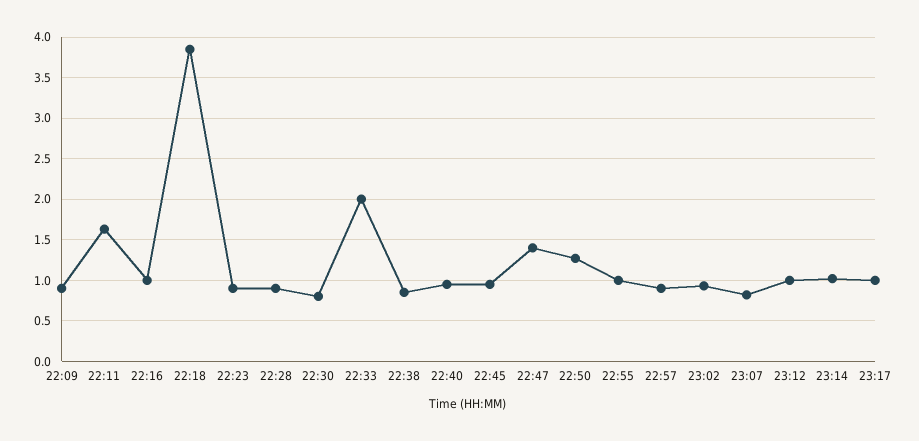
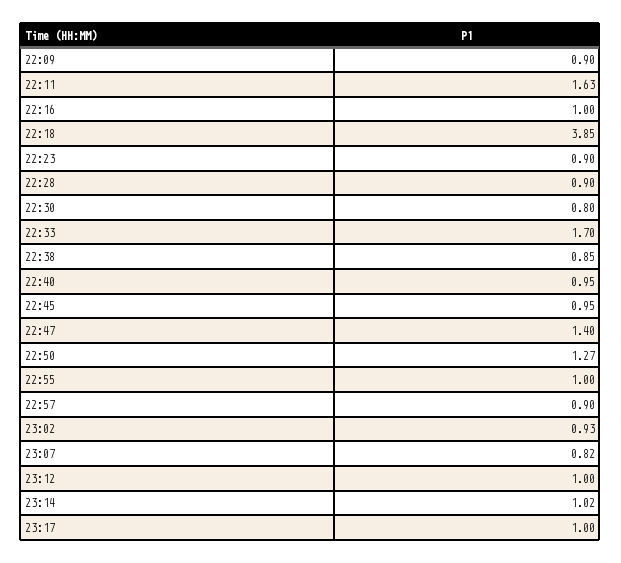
  {
    "22:09": 0.9,
    "22:11": 1.63,
    "22:16": 1,
    "22:18": 3.85,
    "22:23": 0.9,
    "22:28": 0.9,
    "22:30": 0.8,
-   "22:33": 2,
+   "22:33": 1.7,
    "22:38": 0.85,
    "22:40": 0.95,
    "22:45": 0.95,
    "22:47": 1.4,
    "22:50": 1.27,
    "22:55": 1,
    "22:57": 0.9,
    "23:02": 0.93,
    "23:07": 0.82,
    "23:12": 1,
    "23:14": 1.02,
    "23:17": 1
  }

